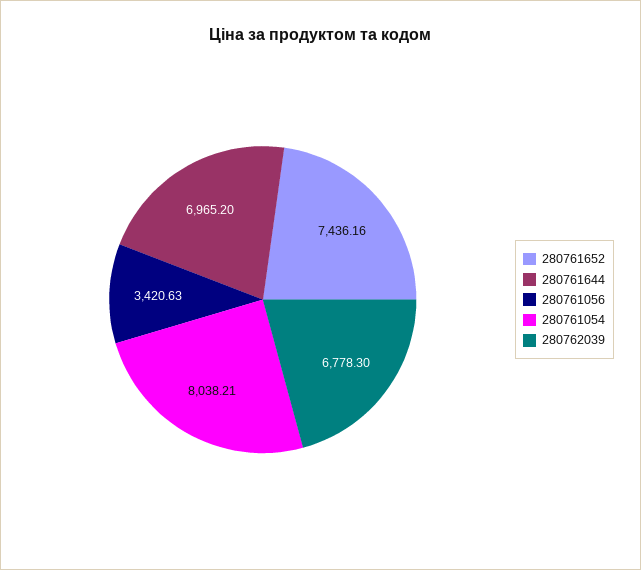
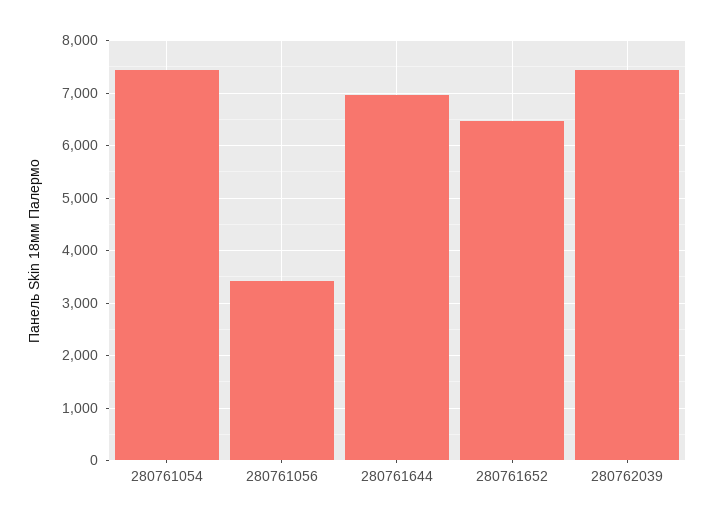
  {
-   "280761652": 7436.16,
+   "280761652": 6400,
    "280761644": 6965.2,
    "280761056": 3420.63,
-   "280761054": 8038.21,
+   "280761054": 7400,
-   "280762039": 6778.3
+   "280762039": 7400
  }

